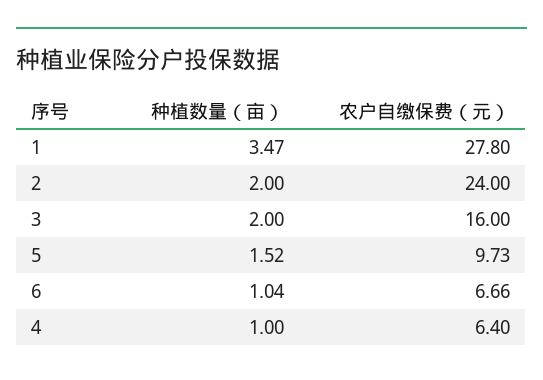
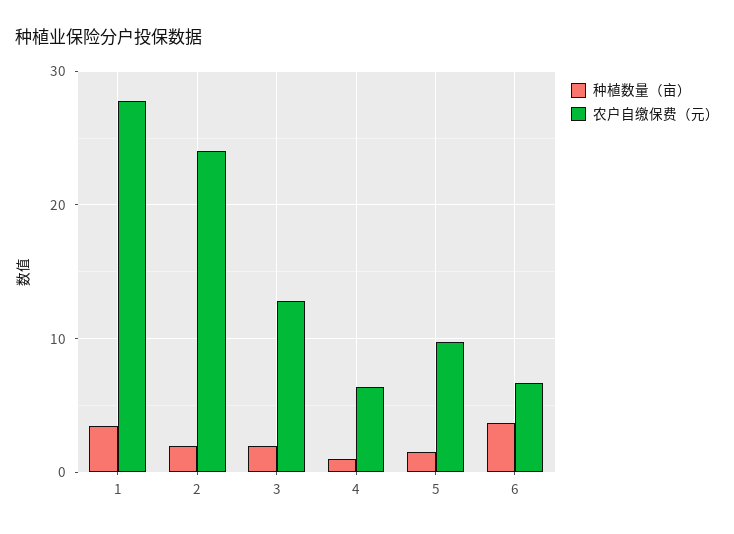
  {
    "种植数量（亩）": {
      "1": 3.47,
      "2": 2,
      "3": 2,
      "5": 1.52,
-     "6": 1.04,
+     "6": 4,
      "4": 1
    },
    "农户自缴保费（元）": {
      "1": 27.8,
      "2": 24,
-     "3": 16,
+     "3": 13,
      "5": 9.73,
      "6": 6.66,
      "4": 6.4
    }
  }

